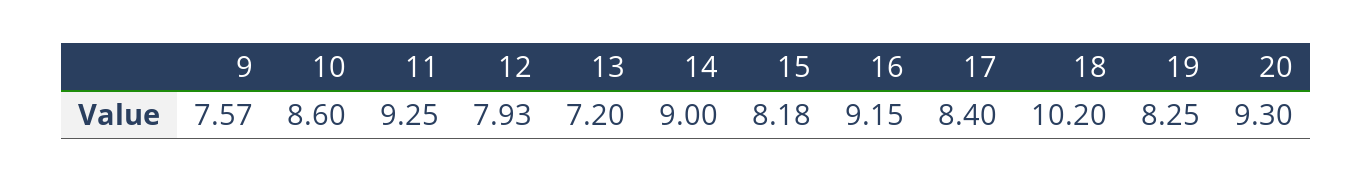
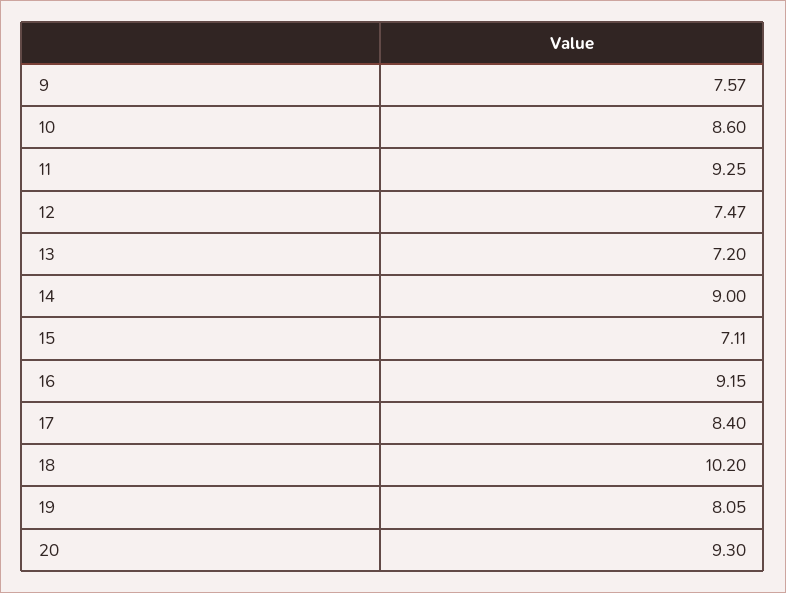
  {
    "9": 7.57,
    "10": 8.6,
    "11": 9.25,
-   "12": 7.93,
+   "12": 7.47,
    "13": 7.2,
    "14": 9,
-   "15": 8.18,
+   "15": 7.11,
    "16": 9.15,
    "17": 8.4,
    "18": 10.2,
-   "19": 8.25,
+   "19": 8.05,
    "20": 9.3
  }

